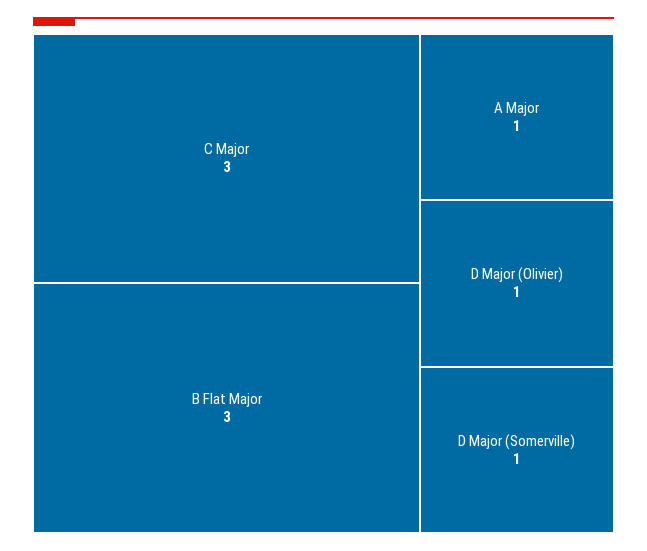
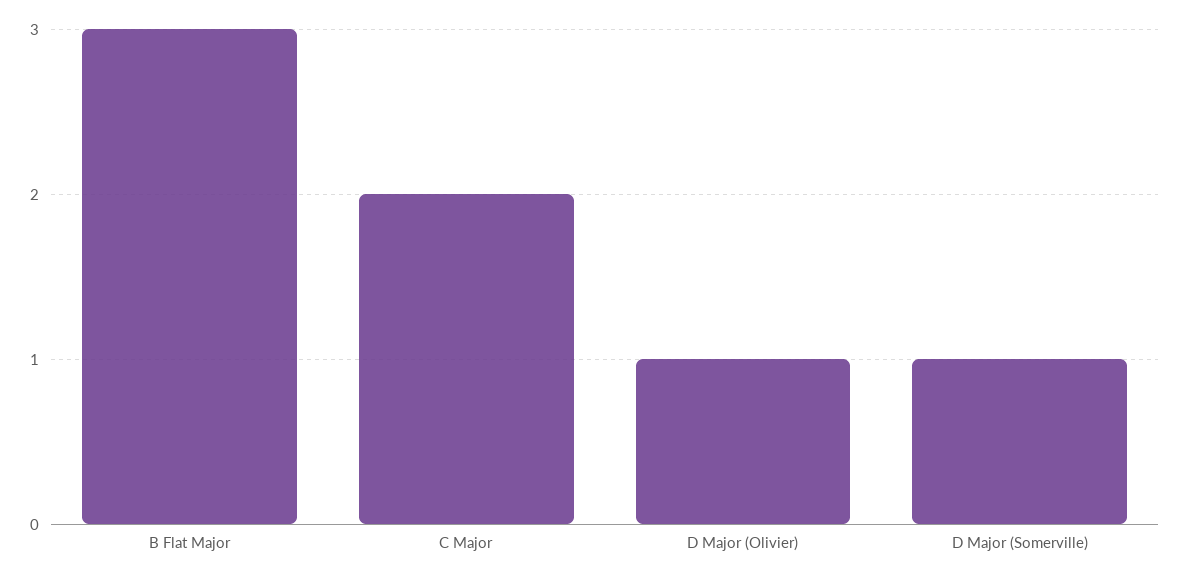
  {
-   "C Major": 3,
+   "C Major": 2,
    "B Flat Major": 3,
-   "A Major": 1,
    "D Major (Olivier)": 1,
    "D Major (Somerville)": 1
  }

